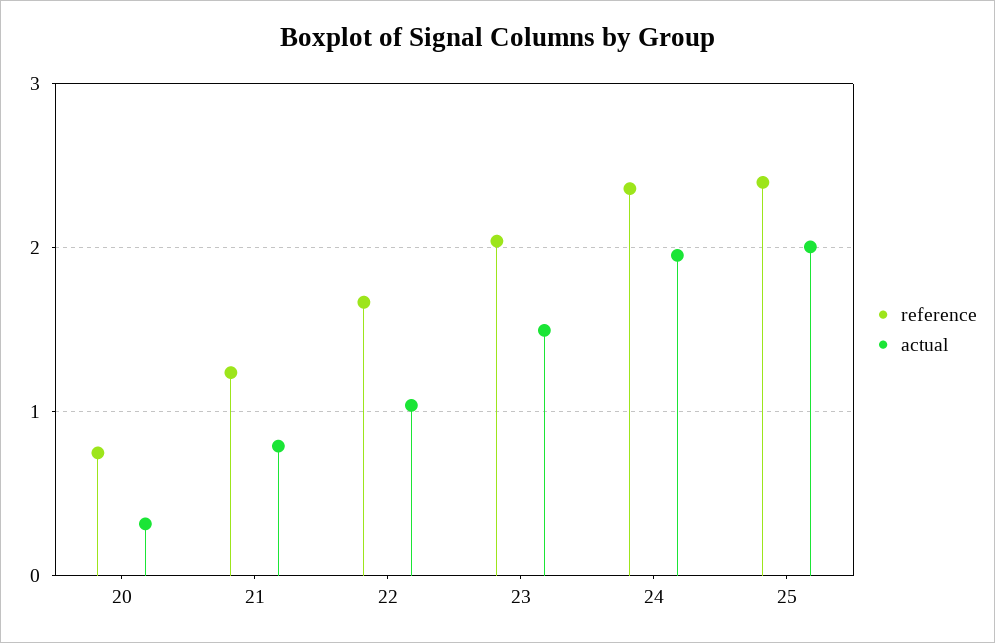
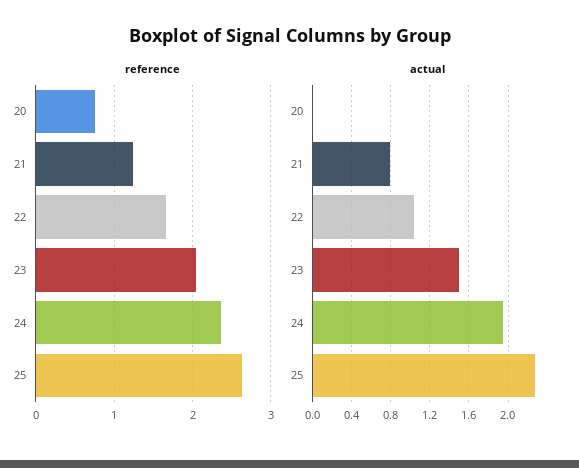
  {
    "reference": {
      "20": 0.7,
      "21": 1.2,
      "22": 1.7,
      "23": 2,
      "24": 2.4,
-     "25": 2.4
+     "25": 2.6
    },
    "actual": {
-     "20": 0.3,
+     "20": 0,
      "21": 0.8,
      "22": 1,
      "23": 1.5,
      "24": 2,
-     "25": 2
+     "25": 2.3
    }
  }

